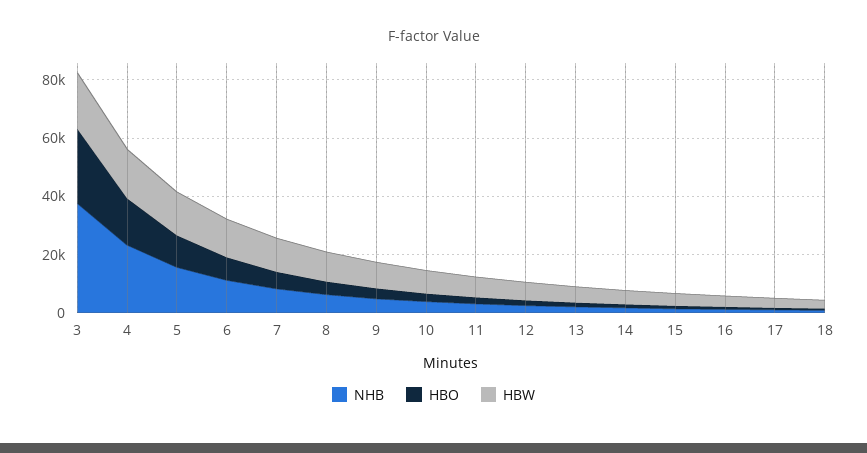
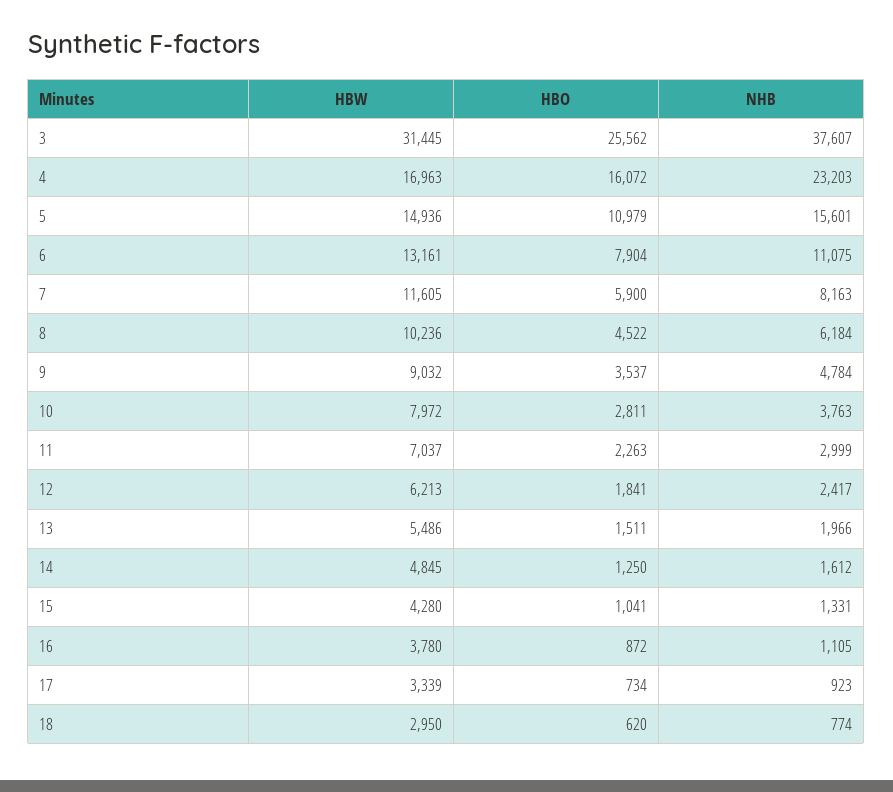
  {
    "NHB": {
      "3": 37607,
      "4": 23203,
      "5": 15601,
      "6": 11075,
      "7": 8163,
      "8": 6184,
      "9": 4784,
      "10": 3763,
      "11": 2999,
      "12": 2417,
      "13": 1966,
      "14": 1612,
      "15": 1331,
      "16": 1105,
      "17": 923,
      "18": 774
    },
    "HBO": {
      "3": 25562,
      "4": 16072,
      "5": 10979,
      "6": 7904,
      "7": 5900,
      "8": 4522,
      "9": 3537,
      "10": 2811,
      "11": 2263,
      "12": 1841,
      "13": 1511,
      "14": 1250,
      "15": 1041,
      "16": 872,
      "17": 734,
      "18": 620
    },
    "HBW": {
-     "3": 20000,
+     "3": 31445,
      "4": 16963,
      "5": 14936,
      "6": 13161,
      "7": 11605,
      "8": 10236,
      "9": 9032,
      "10": 7972,
      "11": 7037,
      "12": 6213,
      "13": 5486,
      "14": 4845,
      "15": 4280,
      "16": 3780,
      "17": 3339,
      "18": 2950
    }
  }

